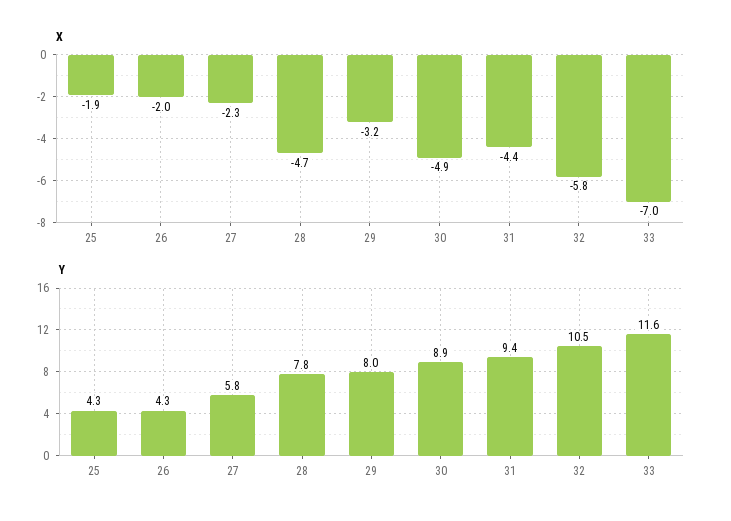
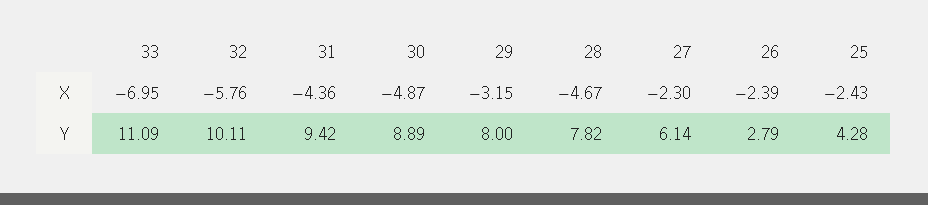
  {
    "X": {
-     "25": -1.9,
+     "25": -2.43,
-     "26": -2,
+     "26": -2.39,
      "27": -2.3,
      "28": -4.67,
      "29": -3.15,
      "30": -4.87,
      "31": -4.36,
      "32": -5.76,
      "33": -6.95
    },
    "Y": {
      "25": 4.28,
-     "26": 4.3,
+     "26": 2.79,
-     "27": 5.8,
+     "27": 6.14,
      "28": 7.82,
      "29": 8,
      "30": 8.89,
      "31": 9.42,
-     "32": 10.5,
+     "32": 10.11,
-     "33": 11.6
+     "33": 11.09
    }
  }

